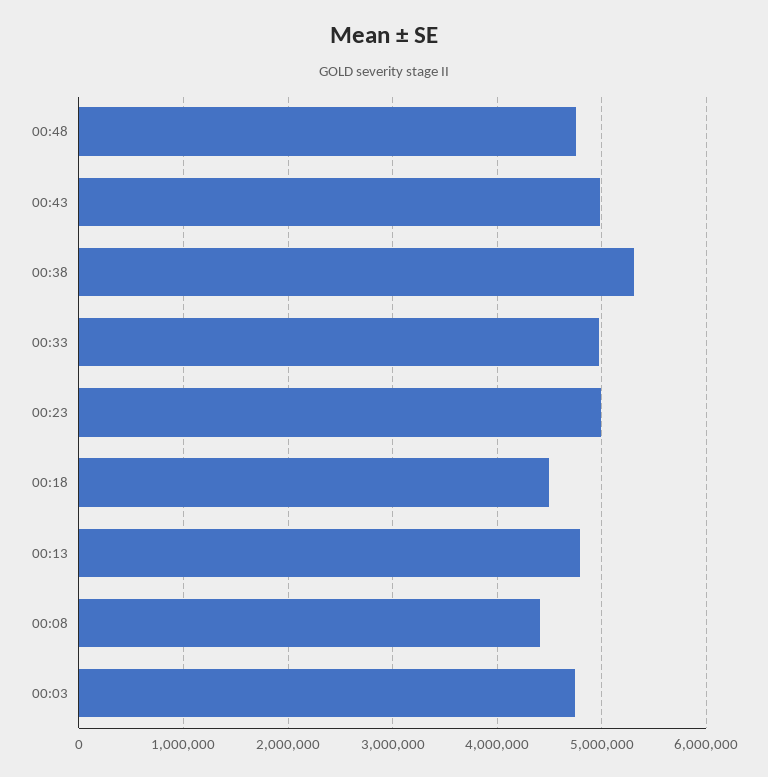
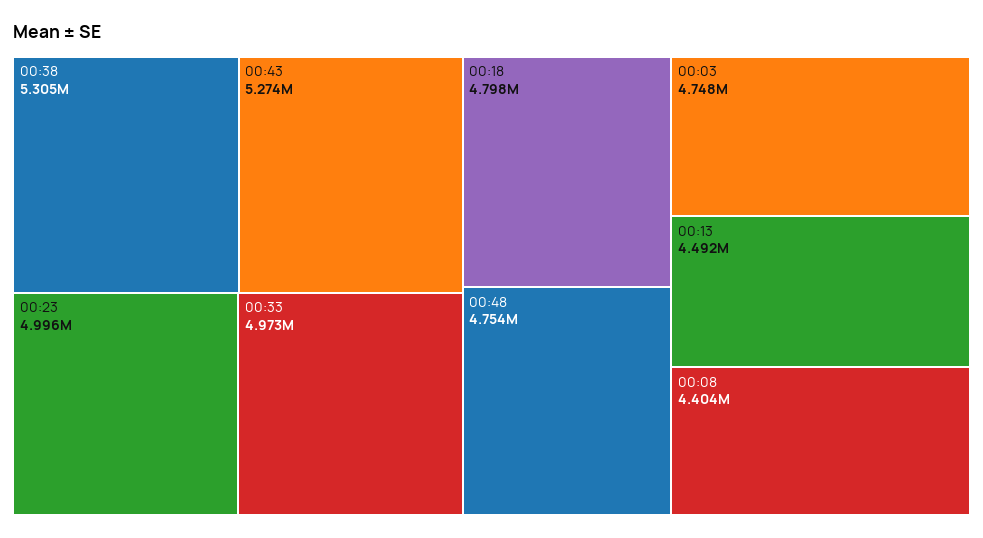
  {
    "00:48": 4754000,
-   "00:43": 5000000,
+   "00:43": 5274000,
    "00:38": 5305000,
    "00:33": 4973000,
    "00:23": 4996000,
-   "00:18": 4500000,
+   "00:18": 4798000,
-   "00:13": 4800000,
+   "00:13": 4492000,
    "00:08": 4404000,
    "00:03": 4748000
  }

